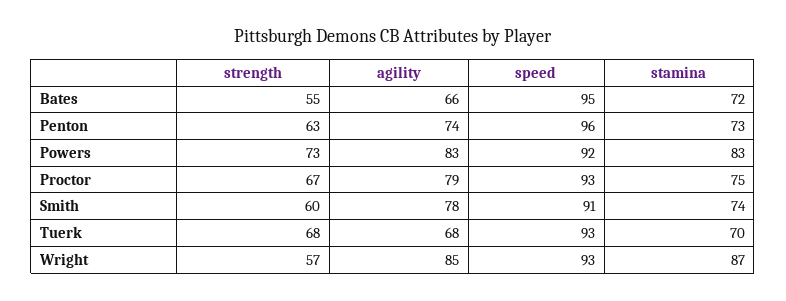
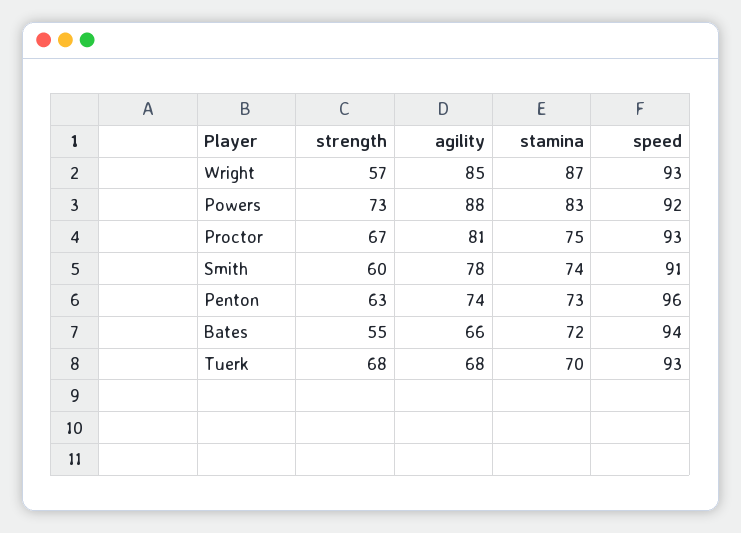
  {
    "strength": {
      "Bates": 55,
      "Penton": 63,
      "Powers": 73,
      "Proctor": 67,
      "Smith": 60,
      "Tuerk": 68,
      "Wright": 57
    },
    "agility": {
      "Bates": 66,
      "Penton": 74,
-     "Powers": 83,
+     "Powers": 88,
-     "Proctor": 79,
+     "Proctor": 81,
      "Smith": 78,
      "Tuerk": 68,
      "Wright": 85
    },
    "speed": {
-     "Bates": 95,
+     "Bates": 94,
      "Penton": 96,
      "Powers": 92,
      "Proctor": 93,
      "Smith": 91,
      "Tuerk": 93,
      "Wright": 93
    },
    "stamina": {
      "Bates": 72,
      "Penton": 73,
      "Powers": 83,
      "Proctor": 75,
      "Smith": 74,
      "Tuerk": 70,
      "Wright": 87
    }
  }

